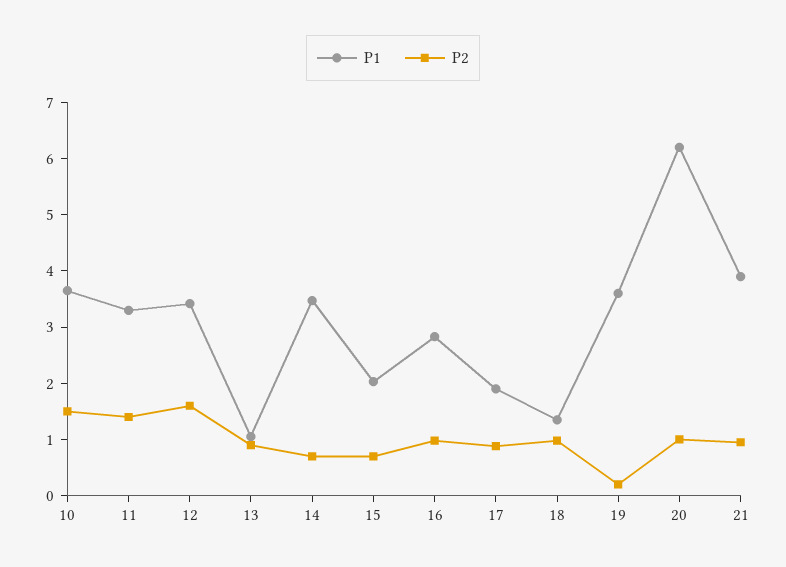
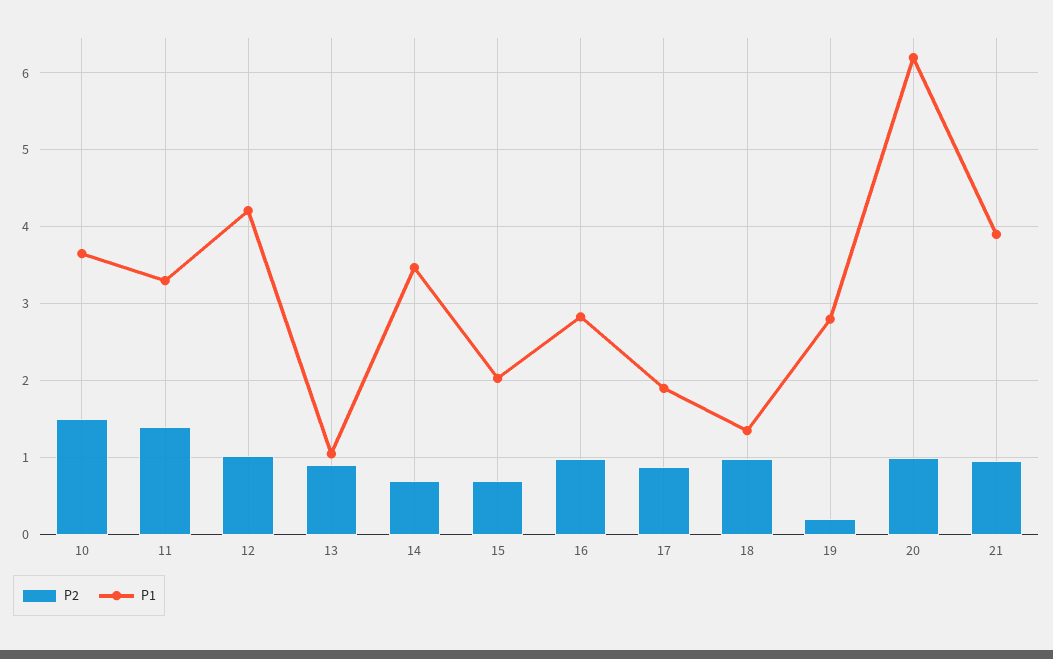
  {
    "P1": {
      "10": 3.7,
      "11": 3.3,
-     "12": 3.4,
+     "12": 4.2,
      "13": 1.1,
      "14": 3.5,
      "15": 2,
      "16": 2.8,
      "17": 1.9,
      "18": 1.4,
-     "19": 3.6,
+     "19": 2.8,
      "20": 6.2,
      "21": 3.9
    },
    "P2": {
      "10": 1.5,
      "11": 1.4,
-     "12": 1.6,
+     "12": 1,
      "13": 0.9,
      "14": 0.7,
      "15": 0.7,
      "16": 1,
      "17": 0.9,
      "18": 1,
      "19": 0.2,
      "20": 1,
      "21": 1
    }
  }

